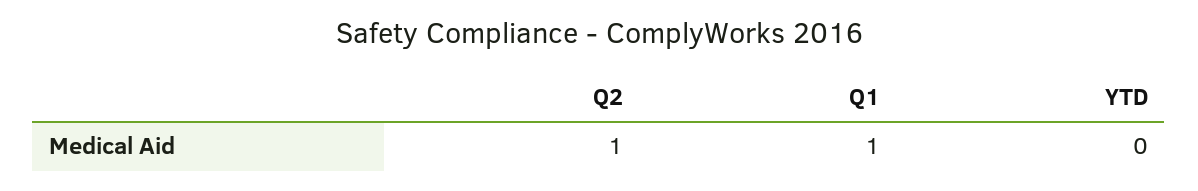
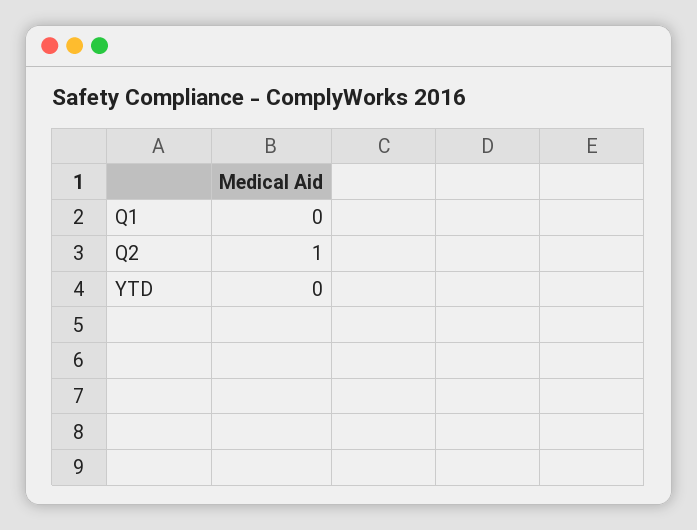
  {
    "Q2": 1,
-   "Q1": 1,
+   "Q1": 0,
    "YTD": 0
  }

